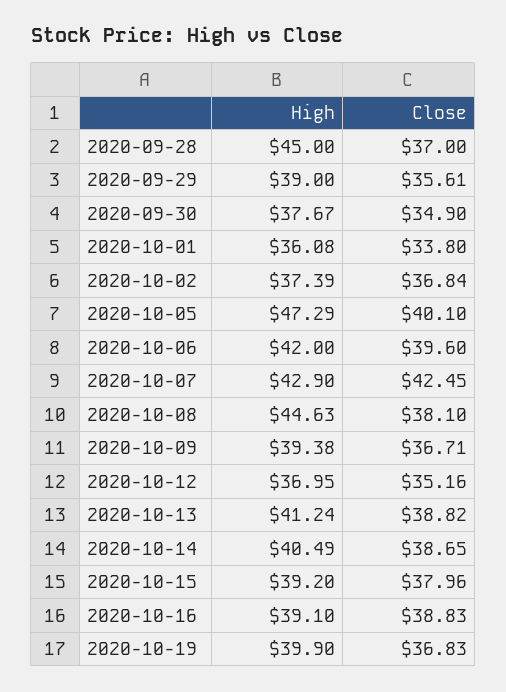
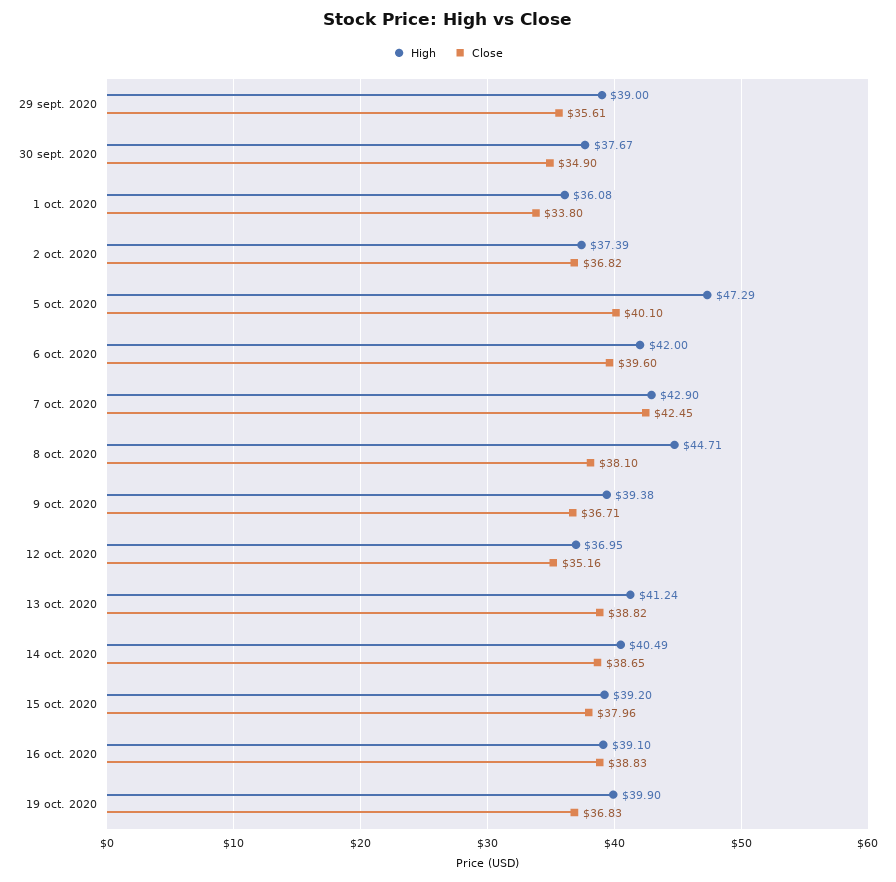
  {
    "High": {
-     "2020-09-28": 45,
      "2020-09-29": 39,
      "2020-09-30": 37.67,
      "2020-10-01": 36.08,
      "2020-10-02": 37.39,
      "2020-10-05": 47.29,
      "2020-10-06": 42,
      "2020-10-07": 42.9,
-     "2020-10-08": 44.63,
+     "2020-10-08": 44.71,
      "2020-10-09": 39.38,
      "2020-10-12": 36.95,
      "2020-10-13": 41.24,
      "2020-10-14": 40.49,
      "2020-10-15": 39.2,
      "2020-10-16": 39.1,
      "2020-10-19": 39.9
    },
    "Close": {
-     "2020-09-28": 37,
      "2020-09-29": 35.61,
      "2020-09-30": 34.9,
      "2020-10-01": 33.8,
-     "2020-10-02": 36.84,
+     "2020-10-02": 36.82,
      "2020-10-05": 40.1,
      "2020-10-06": 39.6,
      "2020-10-07": 42.45,
      "2020-10-08": 38.1,
      "2020-10-09": 36.71,
      "2020-10-12": 35.16,
      "2020-10-13": 38.82,
      "2020-10-14": 38.65,
      "2020-10-15": 37.96,
      "2020-10-16": 38.83,
      "2020-10-19": 36.83
    }
  }

